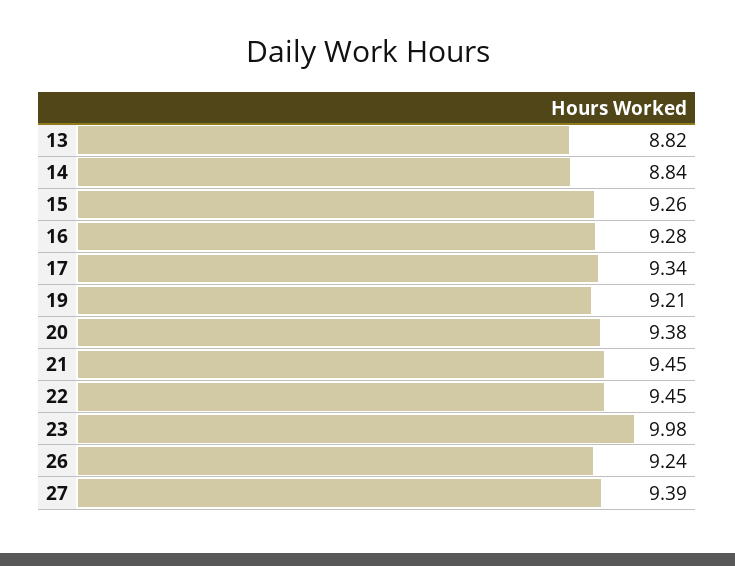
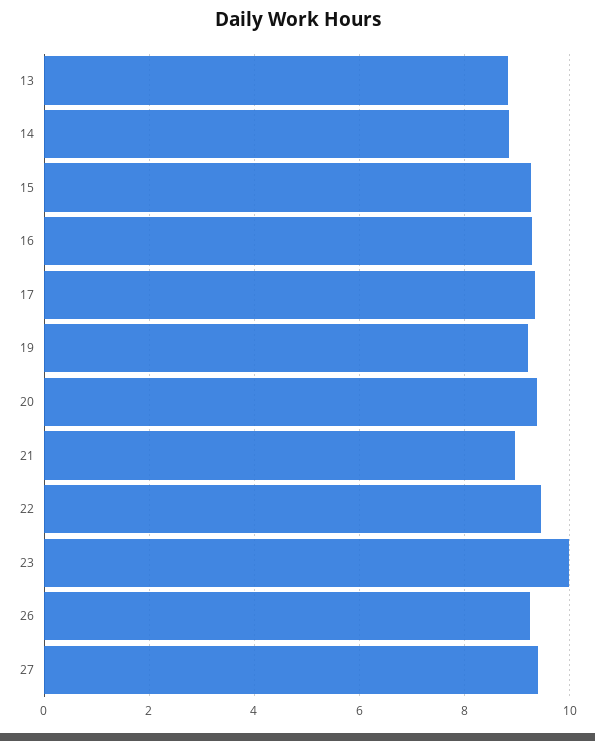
  {
    "13": 8.82,
    "14": 8.84,
    "15": 9.26,
    "16": 9.28,
    "17": 9.34,
    "19": 9.21,
    "20": 9.38,
-   "21": 9.45,
+   "21": 9,
    "22": 9.45,
    "23": 9.98,
    "26": 9.24,
    "27": 9.39
  }

